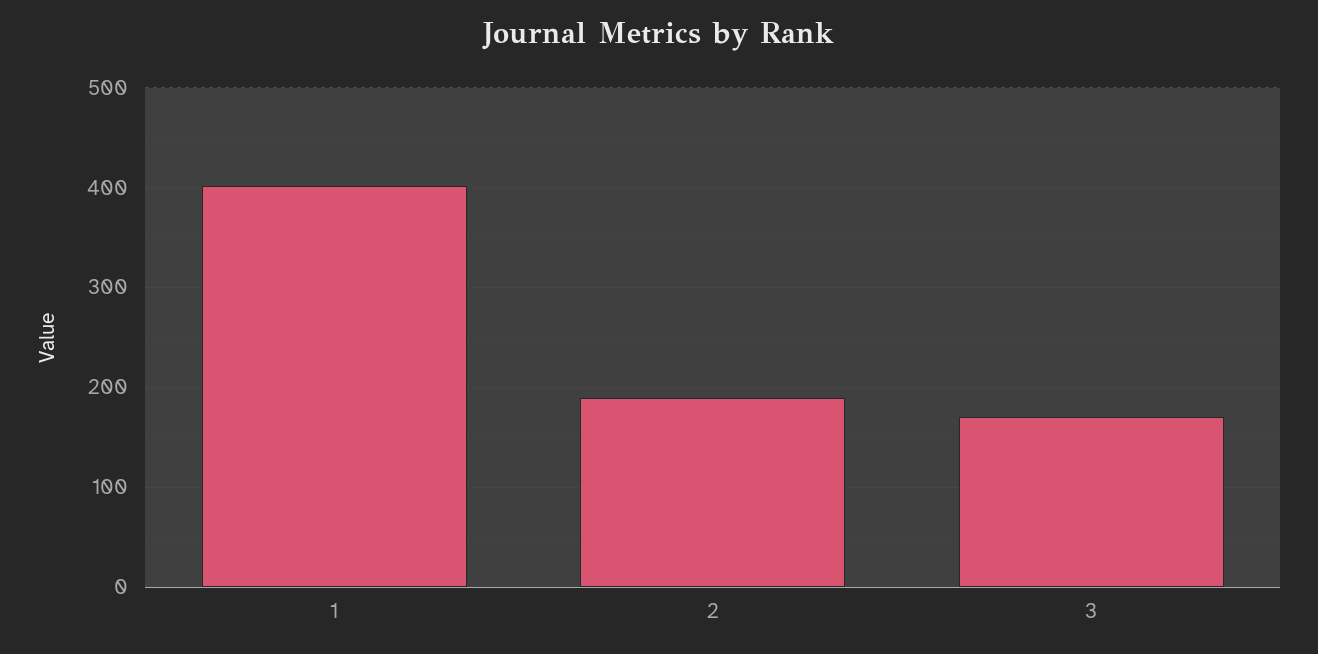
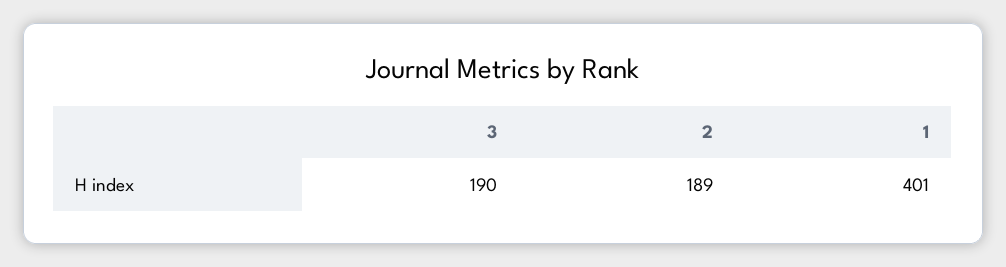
  {
    "1": 401,
    "2": 189,
-   "3": 170
+   "3": 190
  }

